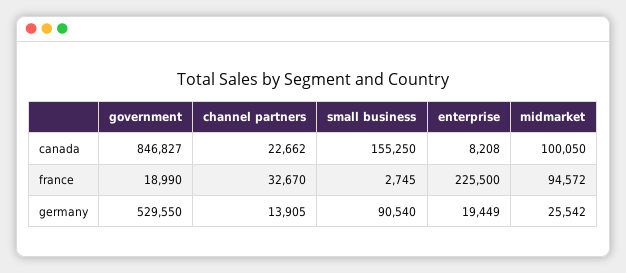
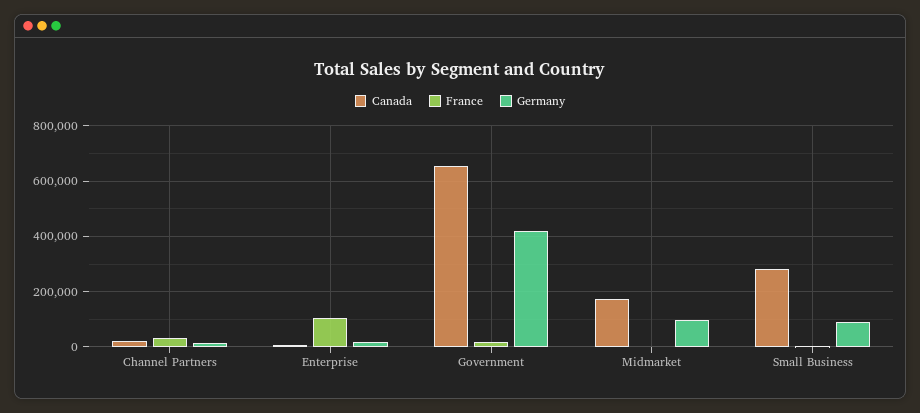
  {
    "canada": {
-     "government": 846827,
+     "government": 650000,
      "channel partners": 22662,
-     "small business": 155250,
+     "small business": 275000,
      "enterprise": 8208,
-     "midmarket": 100050
+     "midmarket": 175000
    },
    "france": {
      "government": 18990,
      "channel partners": 32670,
      "small business": 2745,
-     "enterprise": 225500,
+     "enterprise": 100000,
-     "midmarket": 94572
+     "midmarket": 0
    },
    "germany": {
-     "government": 529550,
+     "government": 425000,
      "channel partners": 13905,
      "small business": 90540,
      "enterprise": 19449,
-     "midmarket": 25542
+     "midmarket": 100000
    }
  }

